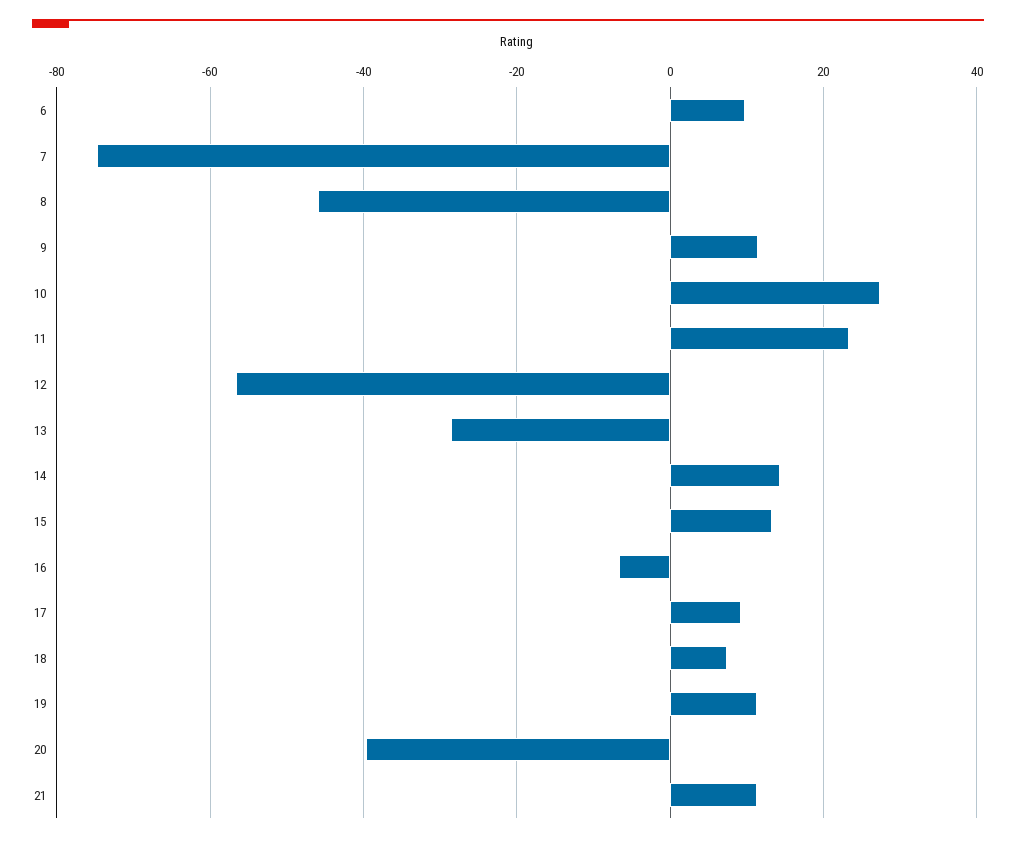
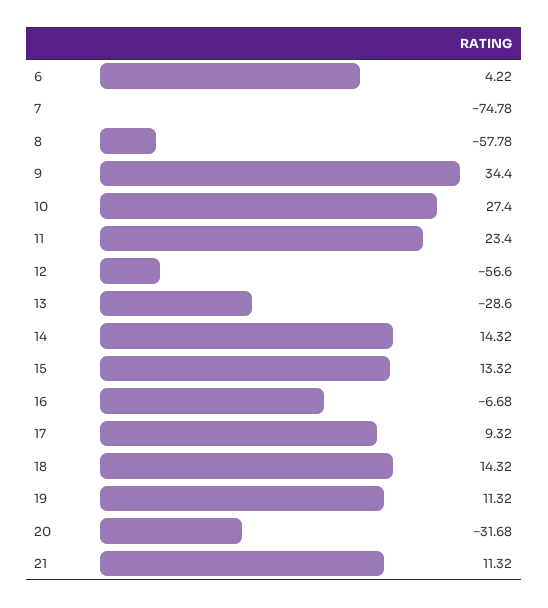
  {
-   "6": 10,
+   "6": 4.22,
    "7": -74.78,
-   "8": -46,
+   "8": -57.78,
-   "9": 12,
+   "9": 34.4,
    "10": 27.4,
    "11": 23.4,
    "12": -56.6,
    "13": -28.6,
    "14": 14.32,
    "15": 13.32,
    "16": -6.68,
    "17": 9.32,
-   "18": 8,
+   "18": 14.32,
    "19": 11.32,
-   "20": -40,
+   "20": -31.68,
    "21": 11.32
  }

